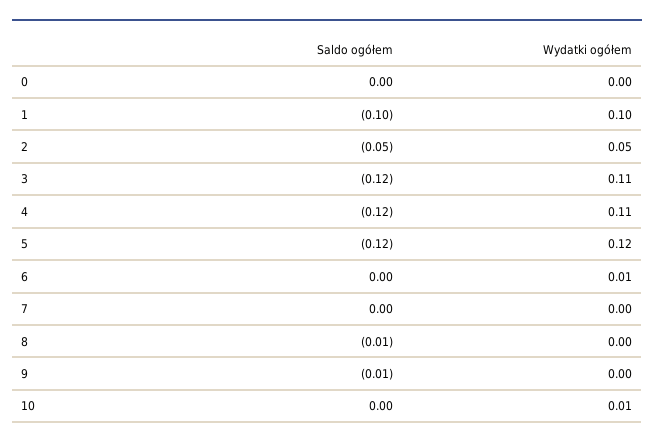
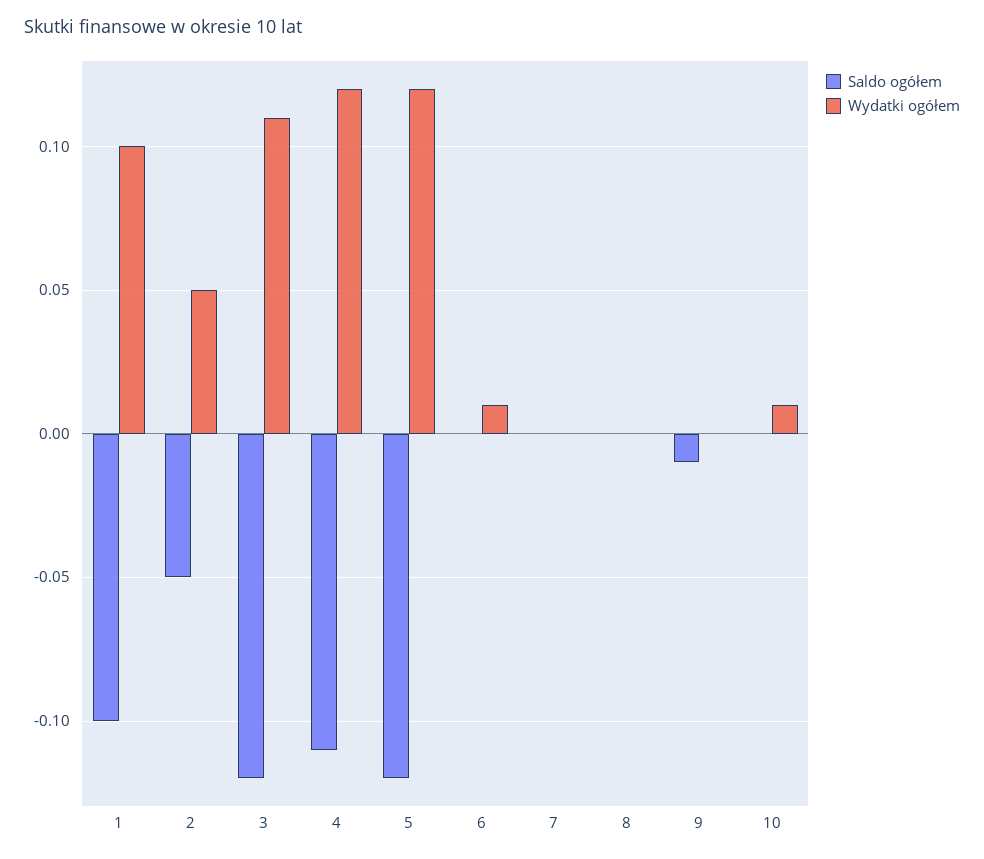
  {
    "Saldo ogółem": {
-     "0": 0,
      "1": -0.1,
      "2": -0.05,
      "3": -0.12,
-     "4": -0.12,
+     "4": -0.11,
      "5": -0.12,
      "6": 0,
      "7": 0,
-     "8": -0.01,
+     "8": 0,
      "9": -0.01,
      "10": 0
    },
    "Wydatki ogółem": {
-     "0": 0,
      "1": 0.1,
      "2": 0.05,
      "3": 0.11,
-     "4": 0.11,
+     "4": 0.12,
      "5": 0.12,
      "6": 0.01,
      "7": 0,
      "8": 0,
      "9": 0,
      "10": 0.01
    }
  }

